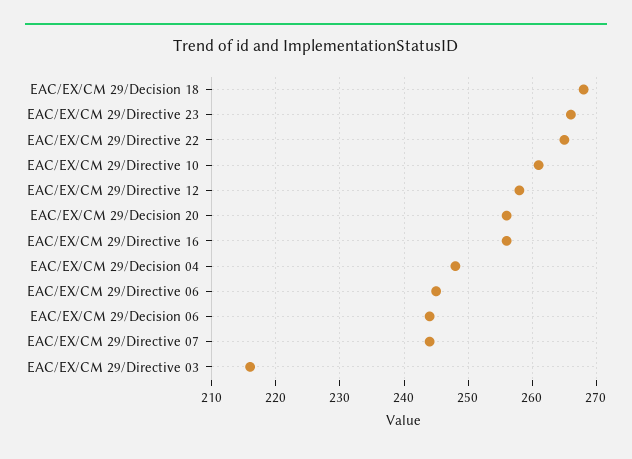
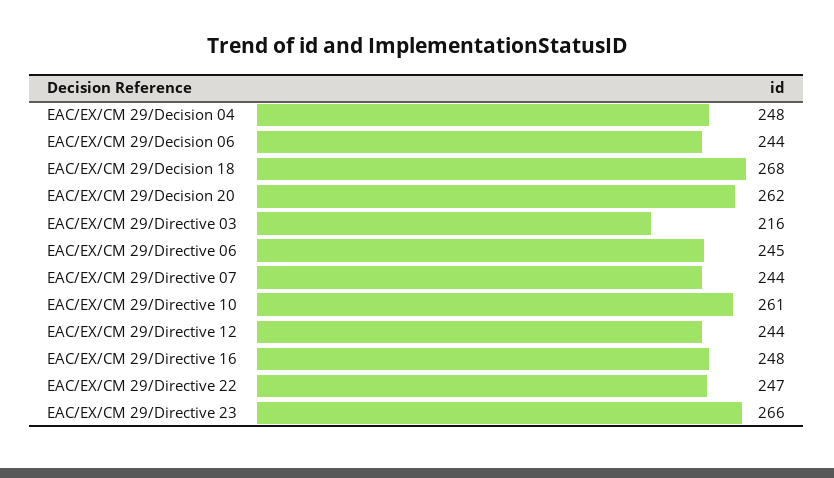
  {
    "EAC/EX/CM 29/Decision 18": 268,
    "EAC/EX/CM 29/Directive 23": 266,
-   "EAC/EX/CM 29/Directive 22": 265,
+   "EAC/EX/CM 29/Directive 22": 247,
    "EAC/EX/CM 29/Directive 10": 261,
-   "EAC/EX/CM 29/Directive 12": 258,
+   "EAC/EX/CM 29/Directive 12": 244,
-   "EAC/EX/CM 29/Decision 20": 256,
+   "EAC/EX/CM 29/Decision 20": 262,
-   "EAC/EX/CM 29/Directive 16": 256,
+   "EAC/EX/CM 29/Directive 16": 248,
    "EAC/EX/CM 29/Decision 04": 248,
    "EAC/EX/CM 29/Directive 06": 245,
    "EAC/EX/CM 29/Decision 06": 244,
    "EAC/EX/CM 29/Directive 07": 244,
    "EAC/EX/CM 29/Directive 03": 216
  }

